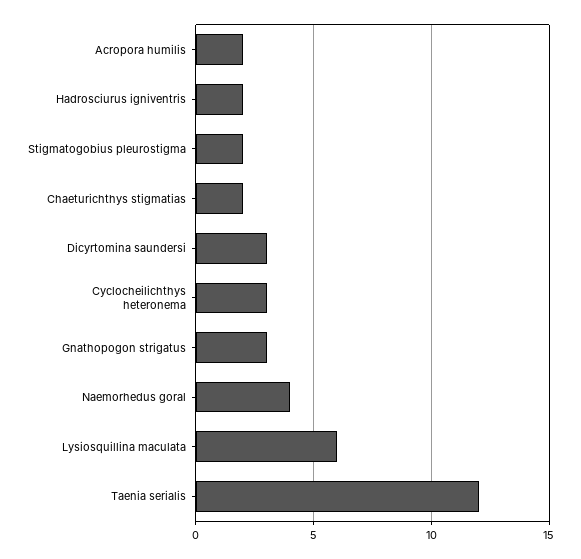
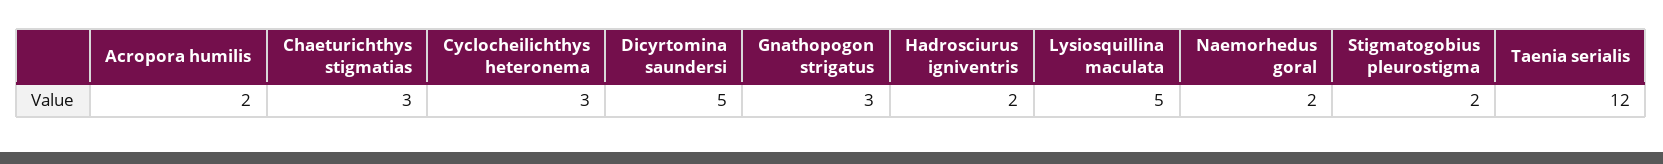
  {
    "Acropora humilis": 2,
    "Hadrosciurus igniventris": 2,
    "Stigmatogobius pleurostigma": 2,
-   "Chaeturichthys stigmatias": 2,
+   "Chaeturichthys stigmatias": 3,
-   "Dicyrtomina saundersi": 3,
+   "Dicyrtomina saundersi": 5,
    "Cyclocheilichthys heteronema": 3,
    "Gnathopogon strigatus": 3,
-   "Naemorhedus goral": 4,
+   "Naemorhedus goral": 2,
-   "Lysiosquillina maculata": 6,
+   "Lysiosquillina maculata": 5,
    "Taenia serialis": 12
  }

